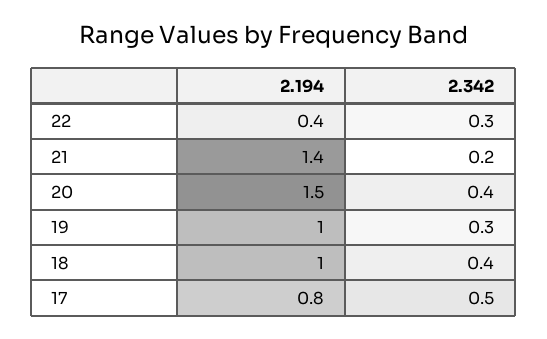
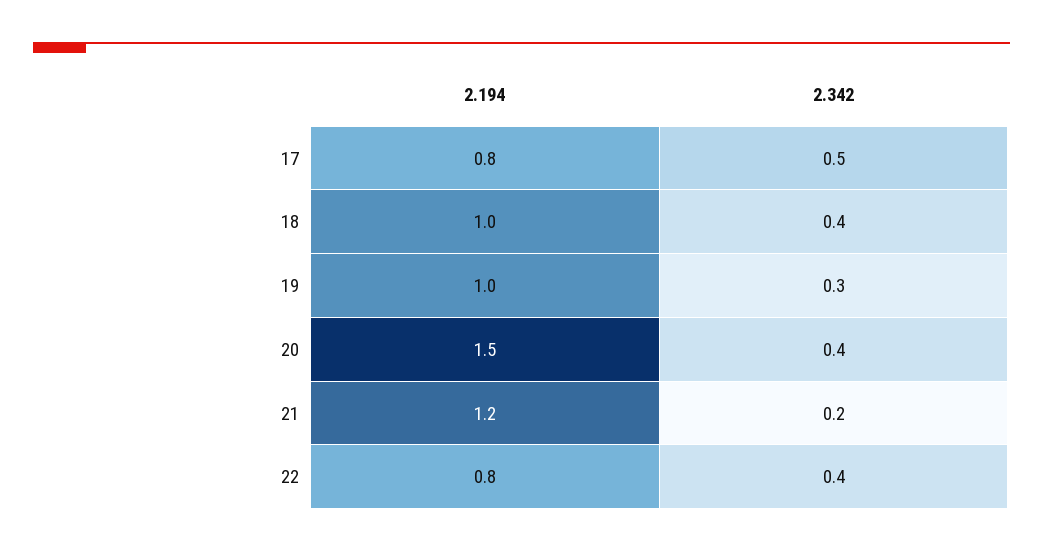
  {
    "2.194": {
-     "22": 0.4,
+     "22": 0.8,
-     "21": 1.4,
+     "21": 1.2,
      "20": 1.5,
      "19": 1,
      "18": 1,
      "17": 0.8
    },
    "2.342": {
-     "22": 0.3,
+     "22": 0.4,
      "21": 0.2,
      "20": 0.4,
      "19": 0.3,
      "18": 0.4,
      "17": 0.5
    }
  }

